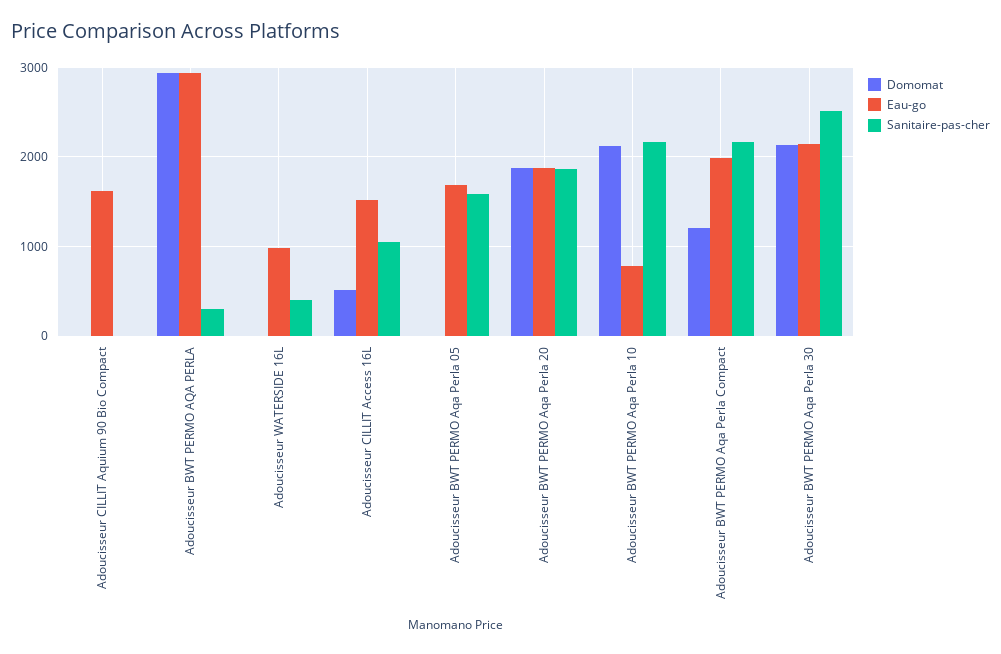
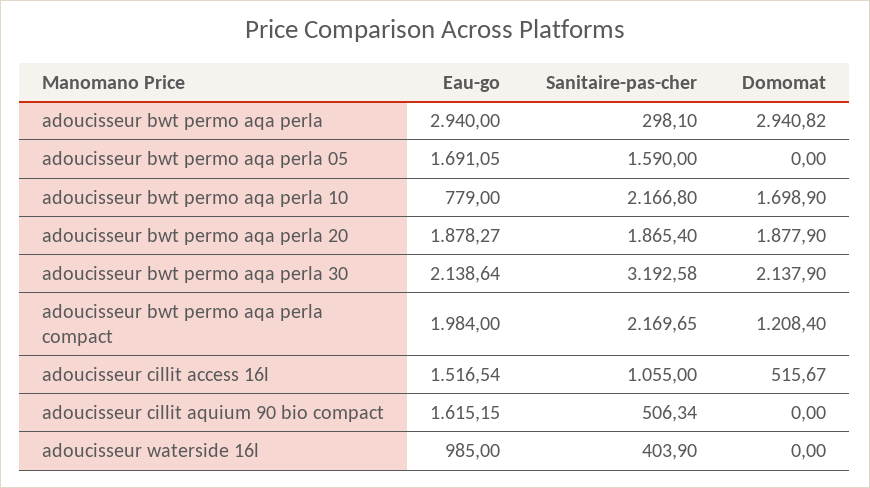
  {
    "Domomat": {
      "Adoucisseur CILLIT Aquium 90 Bio Compact": 0,
      "Adoucisseur BWT PERMO AQA PERLA": 2940.82,
      "Adoucisseur WATERSIDE 16L": 0,
      "Adoucisseur CILLIT Access 16L": 515.67,
      "Adoucisseur BWT PERMO Aqa Perla 05": 0,
      "Adoucisseur BWT PERMO Aqa Perla 20": 1877.9,
-     "Adoucisseur BWT PERMO Aqa Perla 10": 2100,
+     "Adoucisseur BWT PERMO Aqa Perla 10": 1698.9,
      "Adoucisseur BWT PERMO Aqa Perla Compact": 1208.4,
      "Adoucisseur BWT PERMO Aqa Perla 30": 2137.9
    },
    "Eau-go": {
      "Adoucisseur CILLIT Aquium 90 Bio Compact": 1615.15,
      "Adoucisseur BWT PERMO AQA PERLA": 2940,
      "Adoucisseur WATERSIDE 16L": 985,
      "Adoucisseur CILLIT Access 16L": 1516.54,
      "Adoucisseur BWT PERMO Aqa Perla 05": 1691.05,
      "Adoucisseur BWT PERMO Aqa Perla 20": 1878.27,
      "Adoucisseur BWT PERMO Aqa Perla 10": 779,
      "Adoucisseur BWT PERMO Aqa Perla Compact": 1984,
      "Adoucisseur BWT PERMO Aqa Perla 30": 2138.64
    },
    "Sanitaire-pas-cher": {
-     "Adoucisseur CILLIT Aquium 90 Bio Compact": 0,
+     "Adoucisseur CILLIT Aquium 90 Bio Compact": 506.34,
      "Adoucisseur BWT PERMO AQA PERLA": 298.1,
      "Adoucisseur WATERSIDE 16L": 403.9,
      "Adoucisseur CILLIT Access 16L": 1055,
      "Adoucisseur BWT PERMO Aqa Perla 05": 1590,
      "Adoucisseur BWT PERMO Aqa Perla 20": 1865.4,
      "Adoucisseur BWT PERMO Aqa Perla 10": 2166.8,
      "Adoucisseur BWT PERMO Aqa Perla Compact": 2169.65,
-     "Adoucisseur BWT PERMO Aqa Perla 30": 2500
+     "Adoucisseur BWT PERMO Aqa Perla 30": 3192.58
    }
  }

